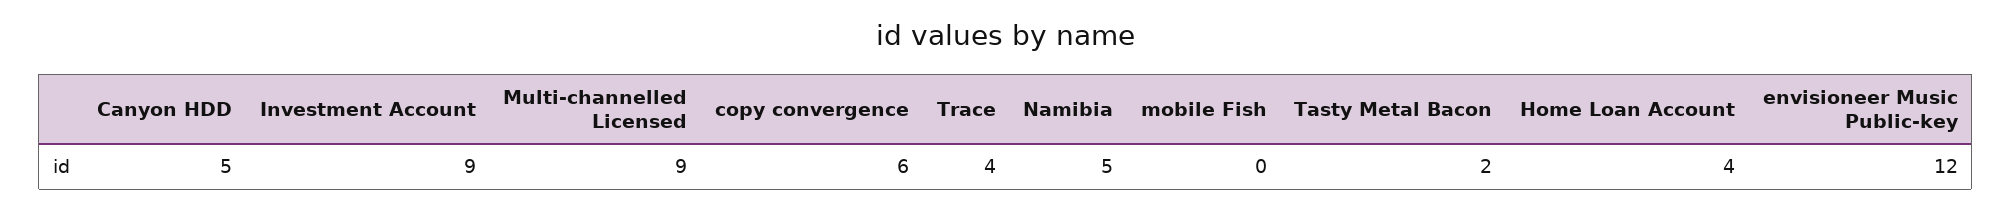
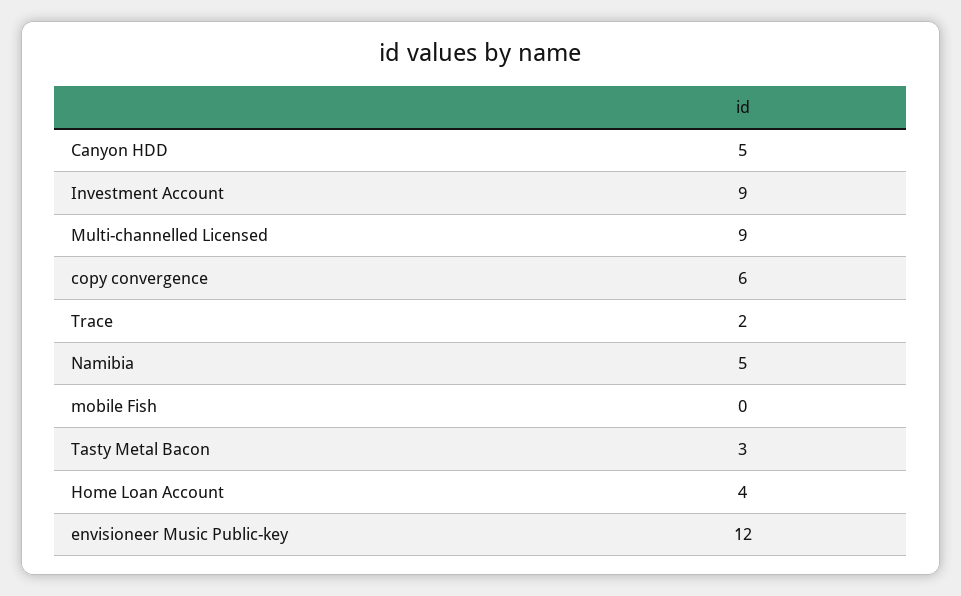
  {
    "Canyon HDD": 5,
    "Investment Account": 9,
    "Multi-channelled Licensed": 9,
    "copy convergence": 6,
-   "Trace": 4,
+   "Trace": 2,
    "Namibia": 5,
    "mobile Fish": 0,
-   "Tasty Metal Bacon": 2,
+   "Tasty Metal Bacon": 3,
    "Home Loan Account": 4,
    "envisioneer Music Public-key": 12
  }

